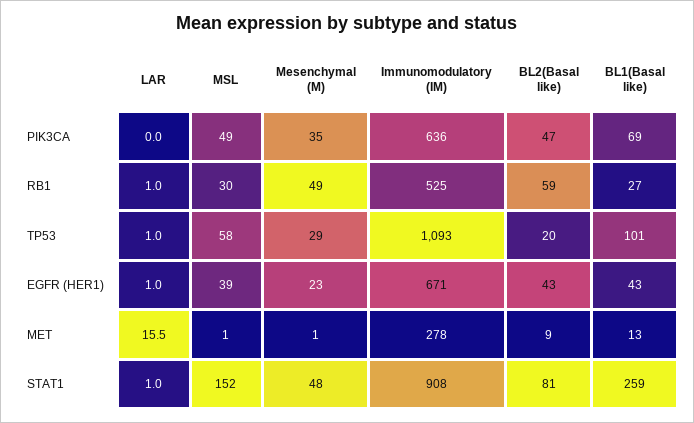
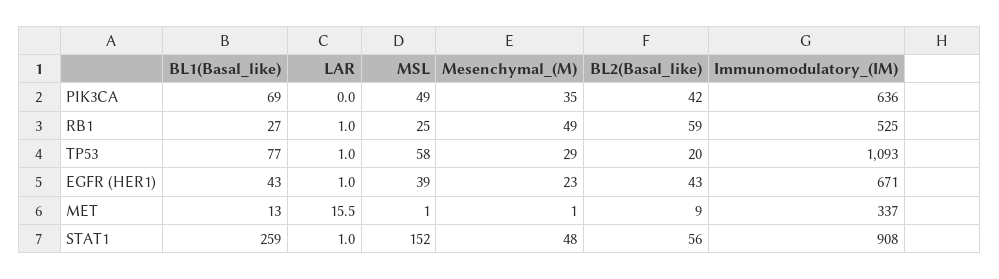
  {
    "LAR": {
      "PIK3CA": 0,
      "RB1": 1,
      "TP53": 1,
      "EGFR (HER1)": 1,
      "MET": 15.5,
      "STAT1": 1
    },
    "MSL": {
      "PIK3CA": 49,
-     "RB1": 30,
+     "RB1": 25,
      "TP53": 58,
      "EGFR (HER1)": 39,
      "MET": 1,
      "STAT1": 152
    },
    "Mesenchymal (M)": {
      "PIK3CA": 35,
      "RB1": 49,
      "TP53": 29,
      "EGFR (HER1)": 23,
      "MET": 1,
      "STAT1": 48
    },
    "Immunomodulatory (IM)": {
      "PIK3CA": 636,
      "RB1": 525,
      "TP53": 1093,
      "EGFR (HER1)": 671,
-     "MET": 278,
+     "MET": 337,
      "STAT1": 908
    },
    "BL2(Basal like)": {
-     "PIK3CA": 47,
+     "PIK3CA": 42,
      "RB1": 59,
      "TP53": 20,
      "EGFR (HER1)": 43,
      "MET": 9,
-     "STAT1": 81
+     "STAT1": 56
    },
    "BL1(Basal like)": {
      "PIK3CA": 69,
      "RB1": 27,
-     "TP53": 101,
+     "TP53": 77,
      "EGFR (HER1)": 43,
      "MET": 13,
      "STAT1": 259
    }
  }

